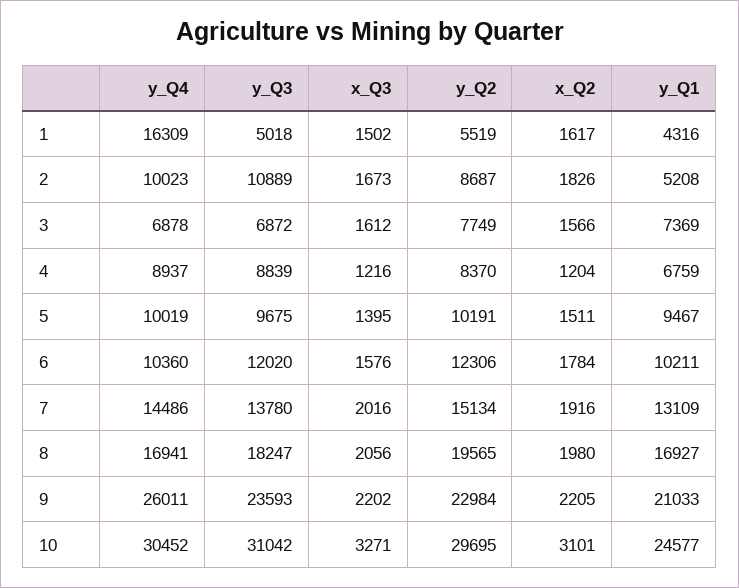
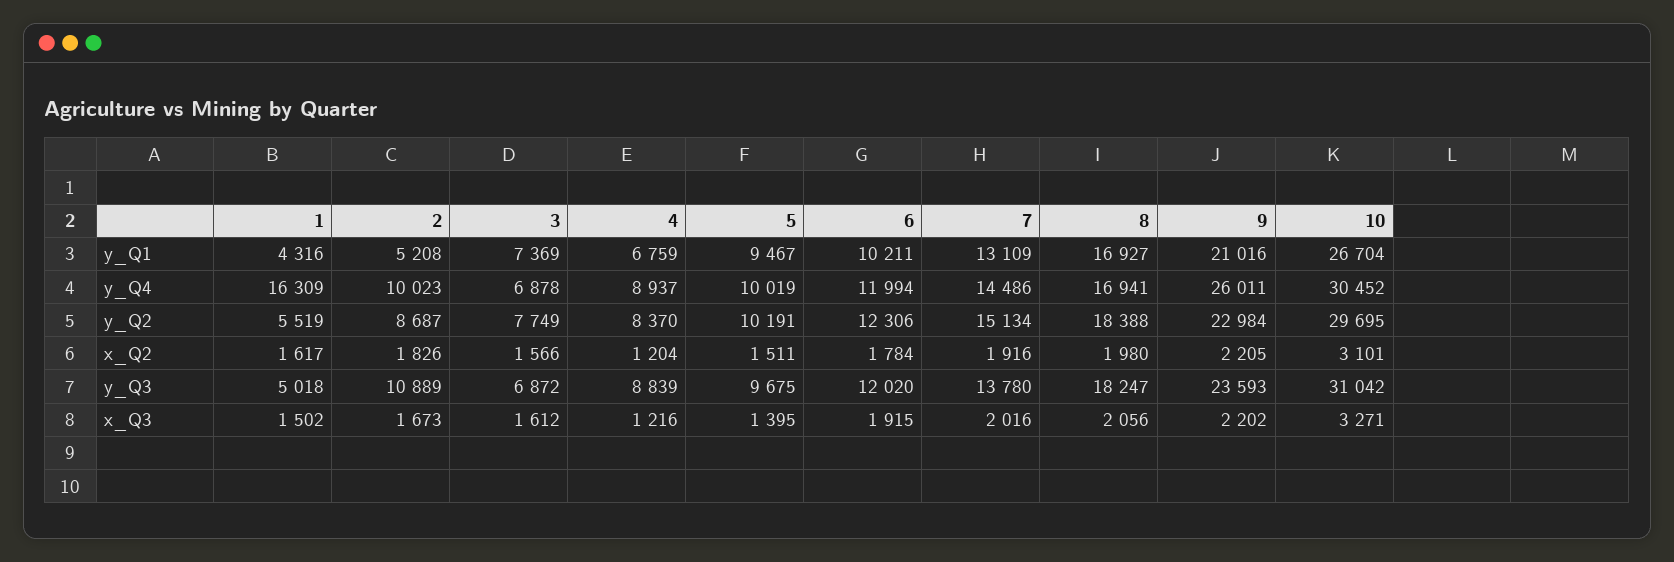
  {
    "y_Q4": {
      "1": 16309,
      "2": 10023,
      "3": 6878,
      "4": 8937,
      "5": 10019,
-     "6": 10360,
+     "6": 11994,
      "7": 14486,
      "8": 16941,
      "9": 26011,
      "10": 30452
    },
    "y_Q3": {
      "1": 5018,
      "2": 10889,
      "3": 6872,
      "4": 8839,
      "5": 9675,
      "6": 12020,
      "7": 13780,
      "8": 18247,
      "9": 23593,
      "10": 31042
    },
    "x_Q3": {
      "1": 1502,
      "2": 1673,
      "3": 1612,
      "4": 1216,
      "5": 1395,
-     "6": 1576,
+     "6": 1915,
      "7": 2016,
      "8": 2056,
      "9": 2202,
      "10": 3271
    },
    "y_Q2": {
      "1": 5519,
      "2": 8687,
      "3": 7749,
      "4": 8370,
      "5": 10191,
      "6": 12306,
      "7": 15134,
-     "8": 19565,
+     "8": 18388,
      "9": 22984,
      "10": 29695
    },
    "x_Q2": {
      "1": 1617,
      "2": 1826,
      "3": 1566,
      "4": 1204,
      "5": 1511,
      "6": 1784,
      "7": 1916,
      "8": 1980,
      "9": 2205,
      "10": 3101
    },
    "y_Q1": {
      "1": 4316,
      "2": 5208,
      "3": 7369,
      "4": 6759,
      "5": 9467,
      "6": 10211,
      "7": 13109,
      "8": 16927,
-     "9": 21033,
+     "9": 21016,
-     "10": 24577
+     "10": 26704
    }
  }

